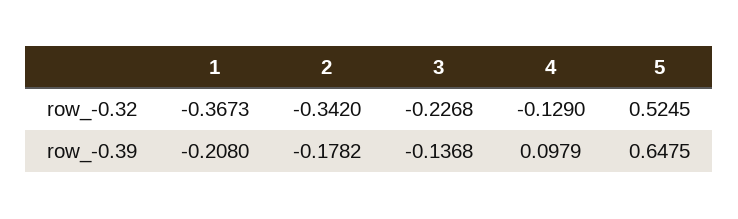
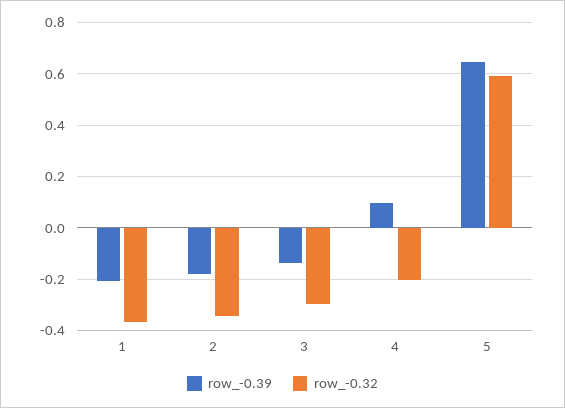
  {
    "row_-0.32": {
      "1": -0.3673,
      "2": -0.342,
-     "3": -0.2268,
+     "3": -0.3,
-     "4": -0.129,
+     "4": -0.2,
-     "5": 0.5245
+     "5": 0.6
    },
    "row_-0.39": {
      "1": -0.208,
      "2": -0.1782,
      "3": -0.1368,
      "4": 0.0979,
      "5": 0.6475
    }
  }

